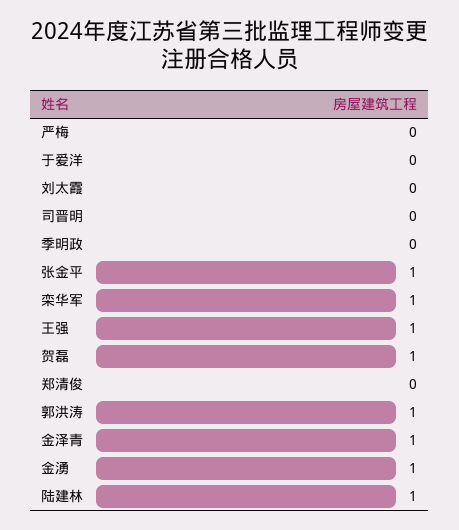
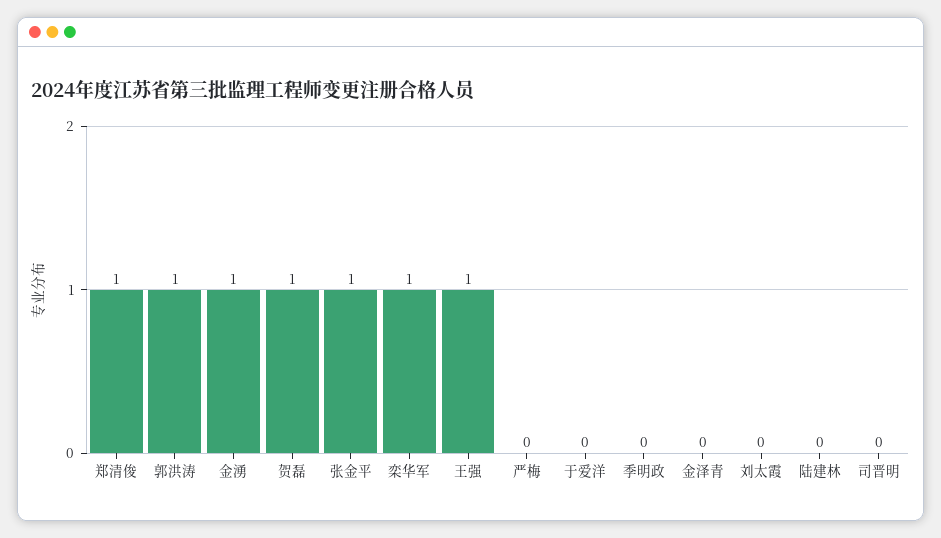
  {
    "严梅": 0,
    "于爱洋": 0,
    "刘太霞": 0,
    "司晋明": 0,
    "季明政": 0,
    "张金平": 1,
    "栾华军": 1,
    "王强": 1,
    "贺磊": 1,
-   "郑清俊": 0,
+   "郑清俊": 1,
    "郭洪涛": 1,
-   "金泽青": 1,
+   "金泽青": 0,
    "金湧": 1,
-   "陆建林": 1
+   "陆建林": 0
  }

